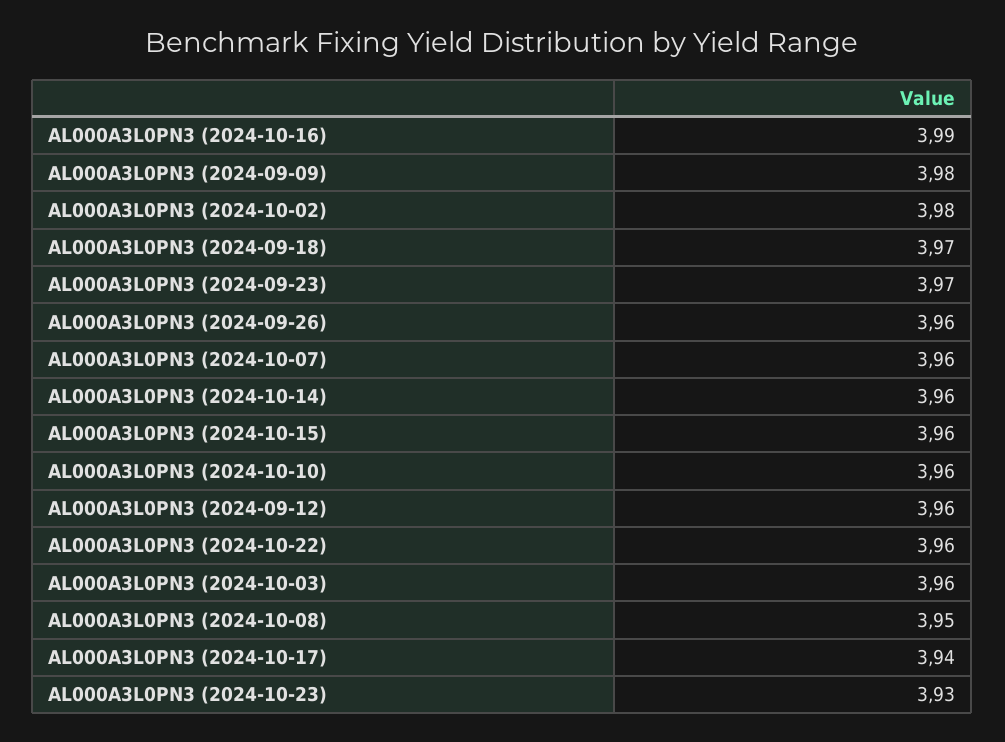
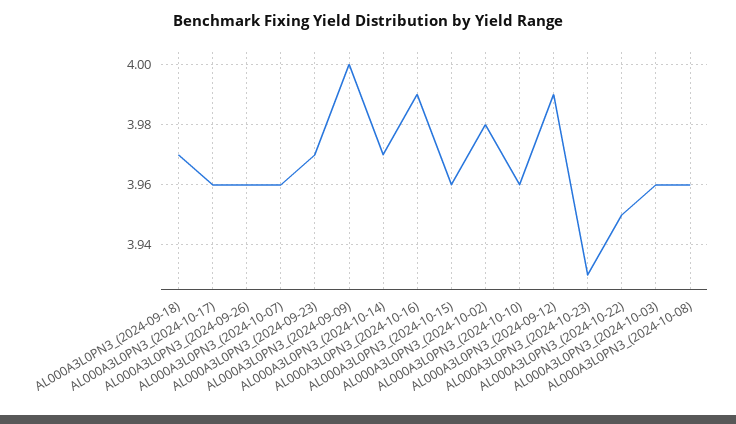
  {
    "AL000A3L0PN3 (2024-10-16)": 3.99,
-   "AL000A3L0PN3 (2024-09-09)": 3.98,
+   "AL000A3L0PN3 (2024-09-09)": 4,
    "AL000A3L0PN3 (2024-10-02)": 3.98,
    "AL000A3L0PN3 (2024-09-18)": 3.97,
    "AL000A3L0PN3 (2024-09-23)": 3.97,
    "AL000A3L0PN3 (2024-09-26)": 3.96,
    "AL000A3L0PN3 (2024-10-07)": 3.96,
-   "AL000A3L0PN3 (2024-10-14)": 3.96,
+   "AL000A3L0PN3 (2024-10-14)": 3.97,
    "AL000A3L0PN3 (2024-10-15)": 3.96,
    "AL000A3L0PN3 (2024-10-10)": 3.96,
-   "AL000A3L0PN3 (2024-09-12)": 3.96,
+   "AL000A3L0PN3 (2024-09-12)": 3.99,
-   "AL000A3L0PN3 (2024-10-22)": 3.96,
+   "AL000A3L0PN3 (2024-10-22)": 3.95,
    "AL000A3L0PN3 (2024-10-03)": 3.96,
-   "AL000A3L0PN3 (2024-10-08)": 3.95,
+   "AL000A3L0PN3 (2024-10-08)": 3.96,
-   "AL000A3L0PN3 (2024-10-17)": 3.94,
+   "AL000A3L0PN3 (2024-10-17)": 3.96,
    "AL000A3L0PN3 (2024-10-23)": 3.93
  }

